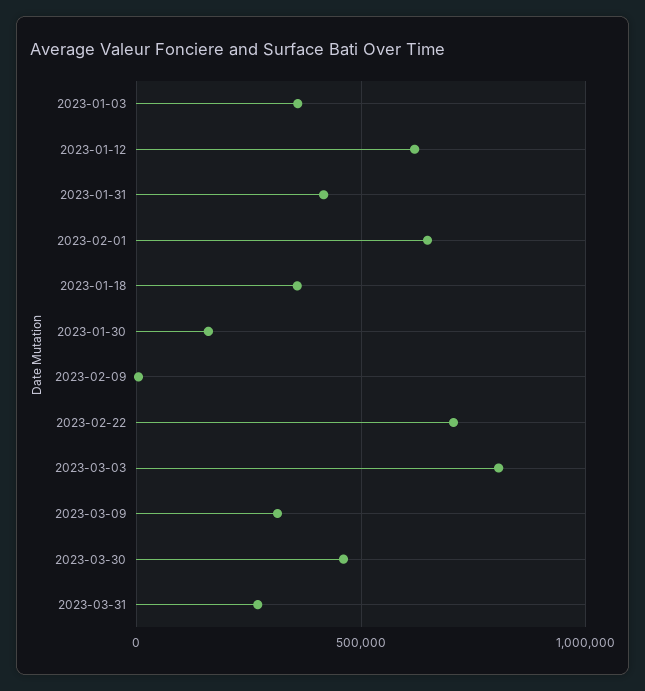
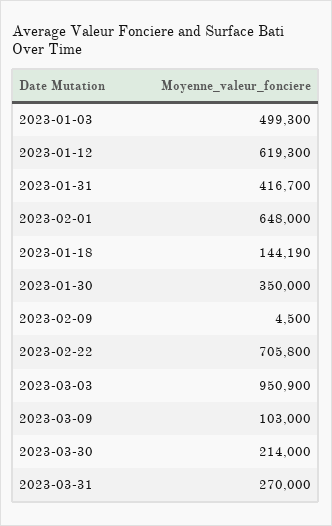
  {
-   "2023-01-03": 350000,
+   "2023-01-03": 499300,
    "2023-01-12": 619300,
    "2023-01-31": 416700,
    "2023-02-01": 648000,
-   "2023-01-18": 350000,
+   "2023-01-18": 144190,
-   "2023-01-30": 150000,
+   "2023-01-30": 350000,
    "2023-02-09": 4500,
    "2023-02-22": 705800,
-   "2023-03-03": 800000,
+   "2023-03-03": 950900,
-   "2023-03-09": 300000,
+   "2023-03-09": 103000,
-   "2023-03-30": 450000,
+   "2023-03-30": 214000,
    "2023-03-31": 270000
  }

